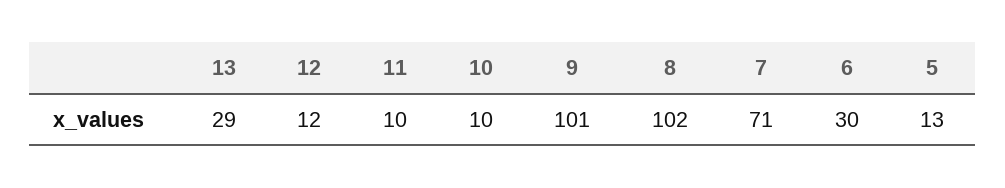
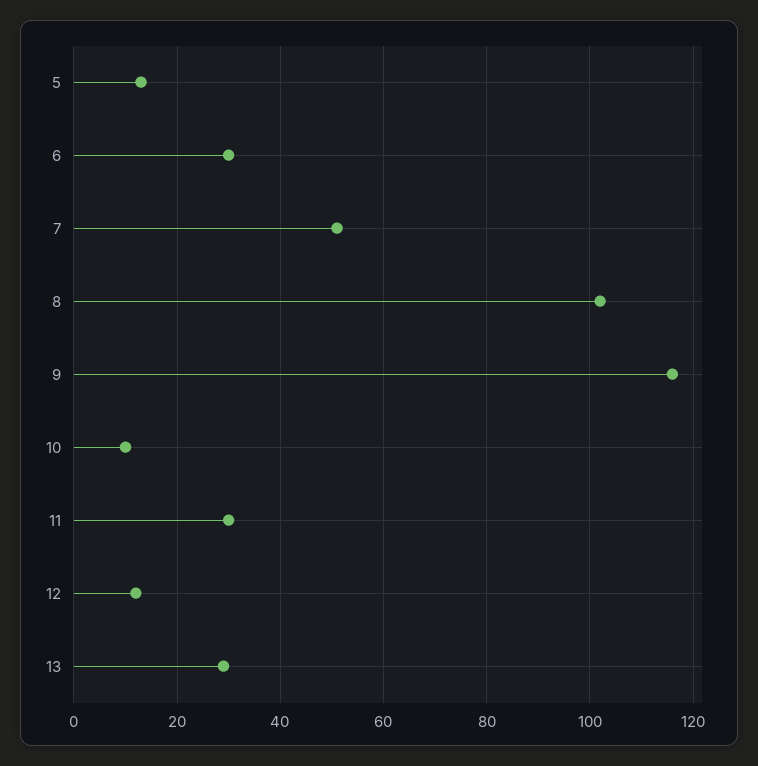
  {
    "13": 29,
    "12": 12,
-   "11": 10,
+   "11": 30,
    "10": 10,
-   "9": 101,
+   "9": 115,
    "8": 102,
-   "7": 71,
+   "7": 50,
    "6": 30,
    "5": 13
  }

